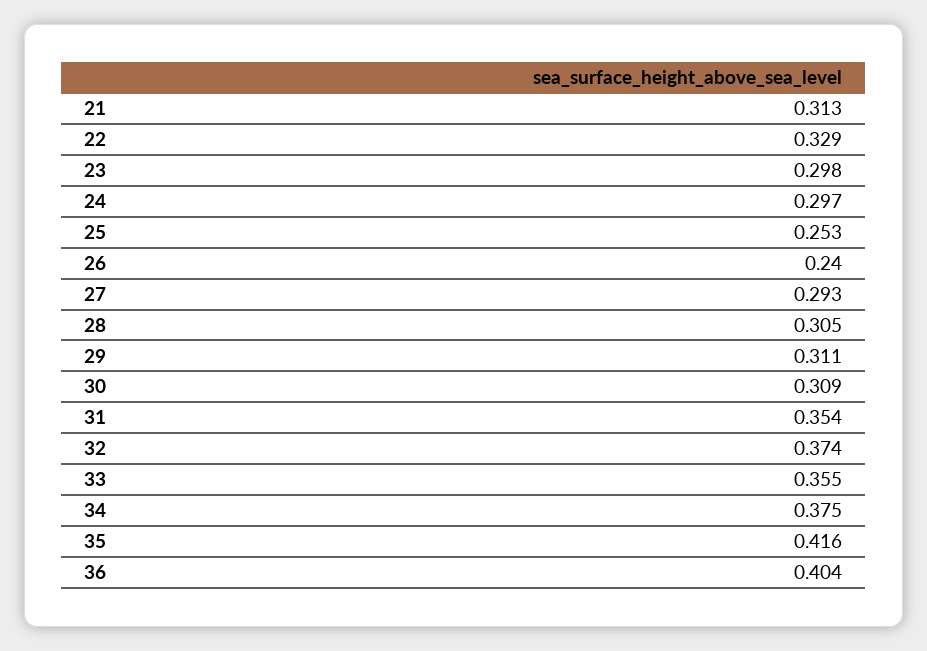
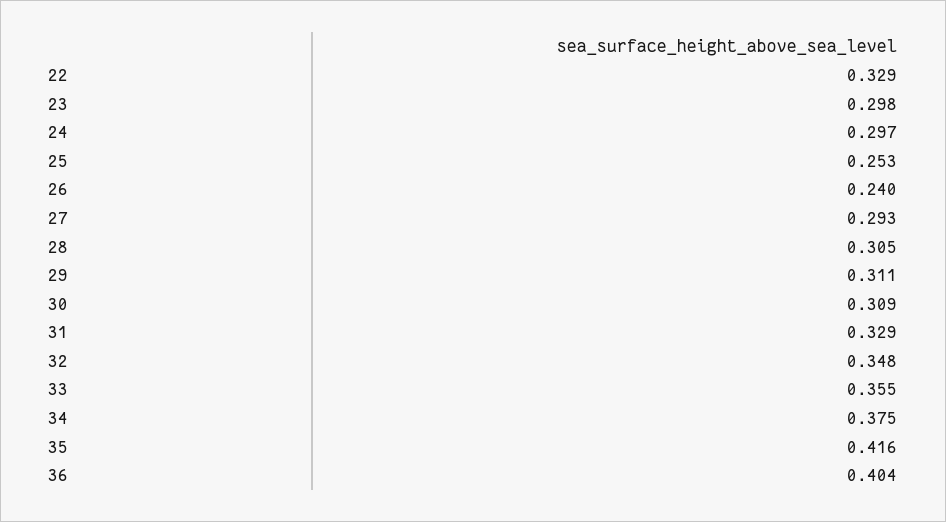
  {
-   "21": 0.313,
    "22": 0.329,
    "23": 0.298,
    "24": 0.297,
    "25": 0.253,
    "26": 0.24,
    "27": 0.293,
    "28": 0.305,
    "29": 0.311,
    "30": 0.309,
-   "31": 0.354,
+   "31": 0.329,
-   "32": 0.374,
+   "32": 0.348,
    "33": 0.355,
    "34": 0.375,
    "35": 0.416,
    "36": 0.404
  }

